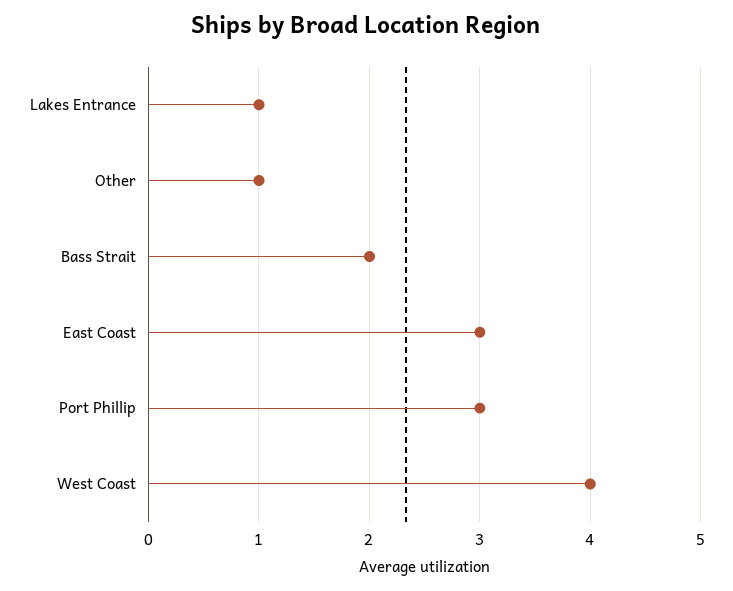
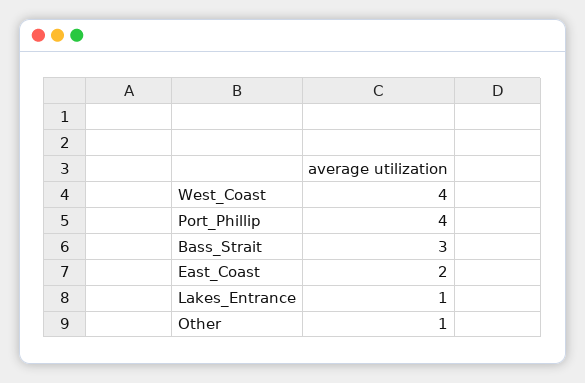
  {
    "Lakes Entrance": 1,
    "Other": 1,
-   "Bass Strait": 2,
+   "Bass Strait": 3,
-   "East Coast": 3,
+   "East Coast": 2,
-   "Port Phillip": 3,
+   "Port Phillip": 4,
    "West Coast": 4
  }

